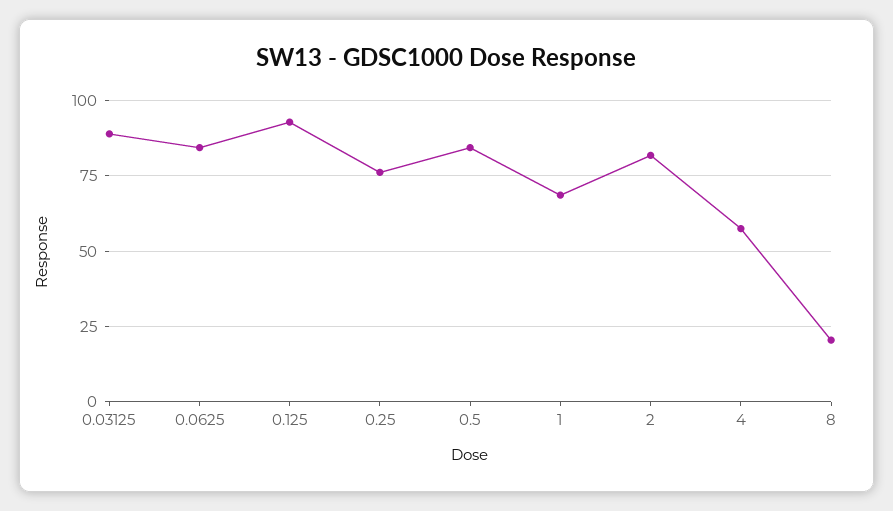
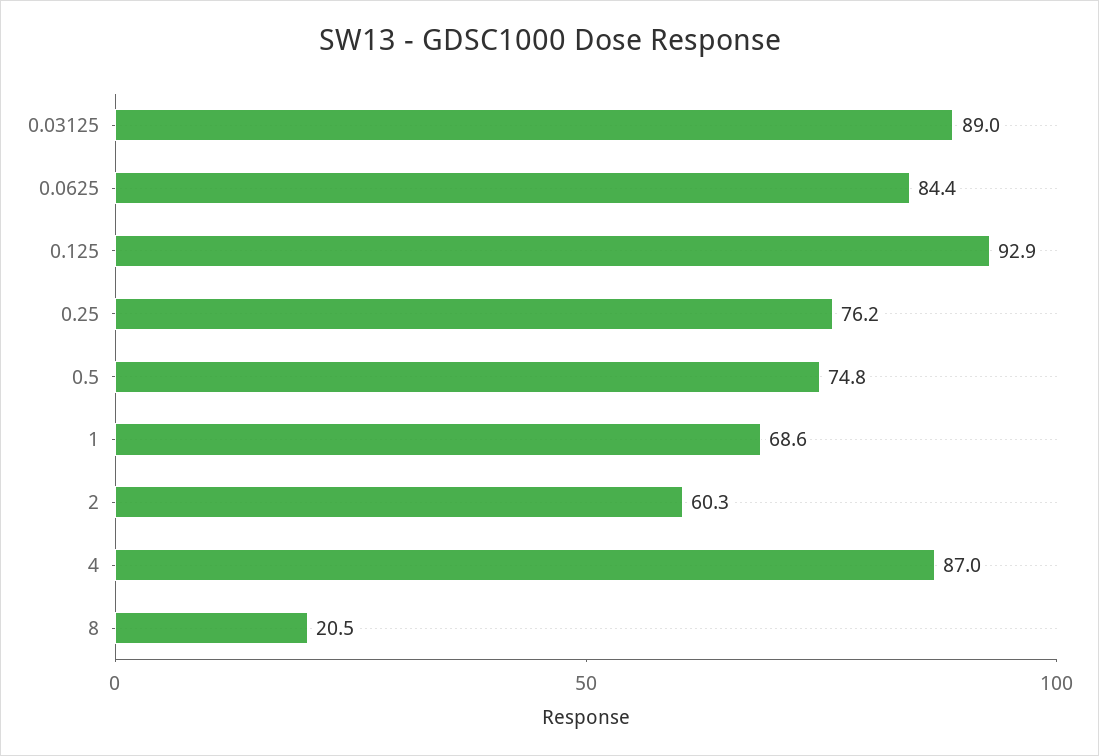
  {
    "0.03125": 89,
    "0.0625": 84.4,
    "0.125": 92.9,
    "0.25": 76.2,
-   "0.5": 85,
+   "0.5": 74.8,
    "1": 68.6,
-   "2": 82.5,
+   "2": 60.3,
-   "4": 57.5,
+   "4": 87,
    "8": 20.5
  }

